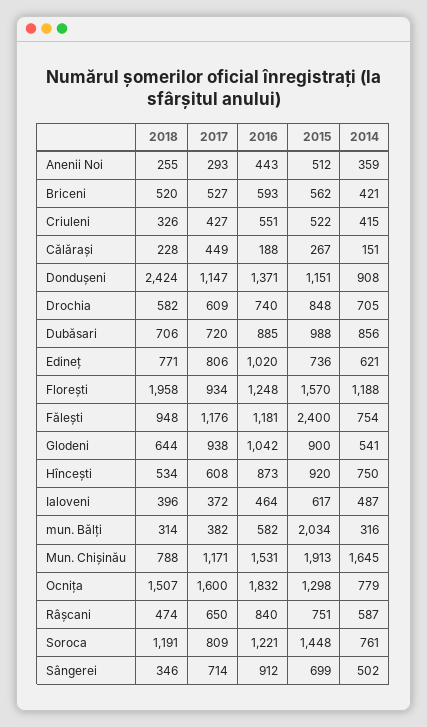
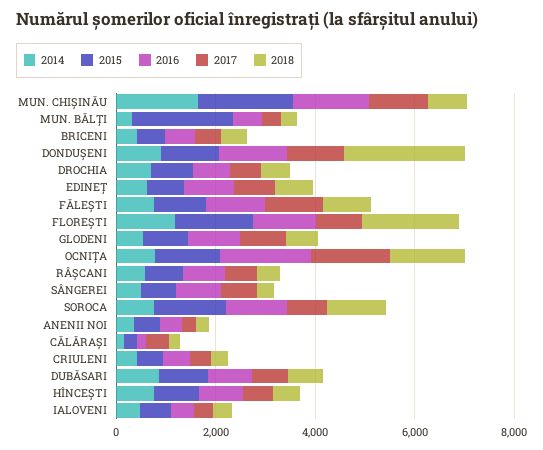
  {
    "2018": {
      "Anenii Noi": 255,
      "Briceni": 520,
      "Criuleni": 326,
      "Călărași": 228,
      "Dondușeni": 2424,
      "Drochia": 582,
      "Dubăsari": 706,
      "Edineț": 771,
      "Florești": 1958,
      "Fălești": 948,
      "Glodeni": 644,
      "Hîncești": 534,
      "Ialoveni": 396,
      "mun. Bălți": 314,
      "Mun. Chișinău": 788,
      "Ocnița": 1507,
      "Râșcani": 474,
      "Soroca": 1191,
      "Sângerei": 346
    },
    "2017": {
      "Anenii Noi": 293,
      "Briceni": 527,
      "Criuleni": 427,
      "Călărași": 449,
      "Dondușeni": 1147,
      "Drochia": 609,
      "Dubăsari": 720,
      "Edineț": 806,
      "Florești": 934,
      "Fălești": 1176,
      "Glodeni": 938,
      "Hîncești": 608,
      "Ialoveni": 372,
      "mun. Bălți": 382,
      "Mun. Chișinău": 1171,
      "Ocnița": 1600,
      "Râșcani": 650,
      "Soroca": 809,
      "Sângerei": 714
    },
    "2016": {
      "Anenii Noi": 443,
      "Briceni": 593,
      "Criuleni": 551,
      "Călărași": 188,
      "Dondușeni": 1371,
      "Drochia": 740,
      "Dubăsari": 885,
      "Edineț": 1020,
      "Florești": 1248,
      "Fălești": 1181,
      "Glodeni": 1042,
      "Hîncești": 873,
      "Ialoveni": 464,
      "mun. Bălți": 582,
      "Mun. Chișinău": 1531,
      "Ocnița": 1832,
      "Râșcani": 840,
      "Soroca": 1221,
      "Sângerei": 912
    },
    "2015": {
      "Anenii Noi": 512,
      "Briceni": 562,
      "Criuleni": 522,
      "Călărași": 267,
      "Dondușeni": 1151,
      "Drochia": 848,
      "Dubăsari": 988,
      "Edineț": 736,
      "Florești": 1570,
-     "Fălești": 2400,
+     "Fălești": 1000,
      "Glodeni": 900,
      "Hîncești": 920,
      "Ialoveni": 617,
      "mun. Bălți": 2034,
      "Mun. Chișinău": 1913,
      "Ocnița": 1298,
      "Râșcani": 751,
      "Soroca": 1448,
      "Sângerei": 699
    },
    "2014": {
      "Anenii Noi": 359,
      "Briceni": 421,
      "Criuleni": 415,
      "Călărași": 151,
      "Dondușeni": 908,
      "Drochia": 705,
      "Dubăsari": 856,
      "Edineț": 621,
      "Florești": 1188,
      "Fălești": 754,
      "Glodeni": 541,
      "Hîncești": 750,
      "Ialoveni": 487,
      "mun. Bălți": 316,
      "Mun. Chișinău": 1645,
      "Ocnița": 779,
      "Râșcani": 587,
      "Soroca": 761,
      "Sângerei": 502
    }
  }

